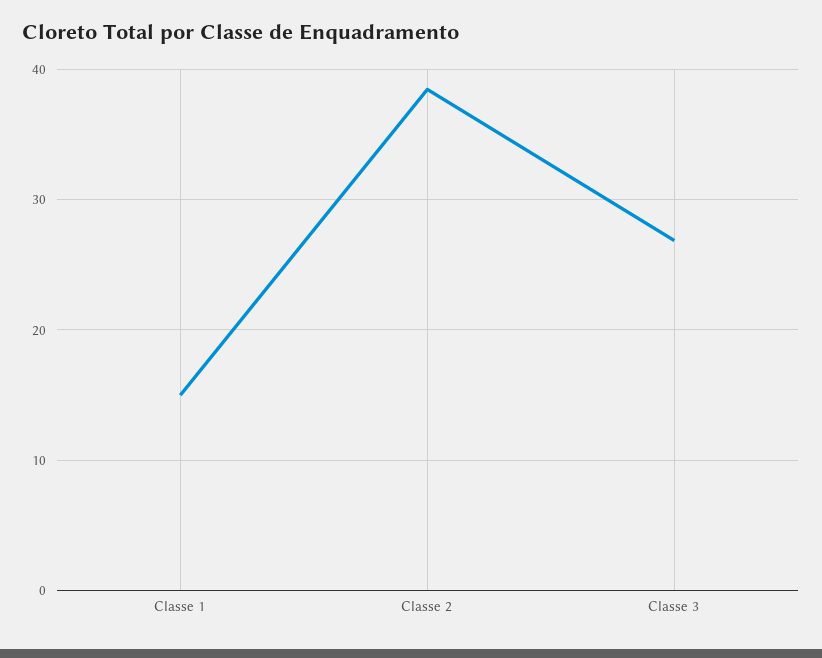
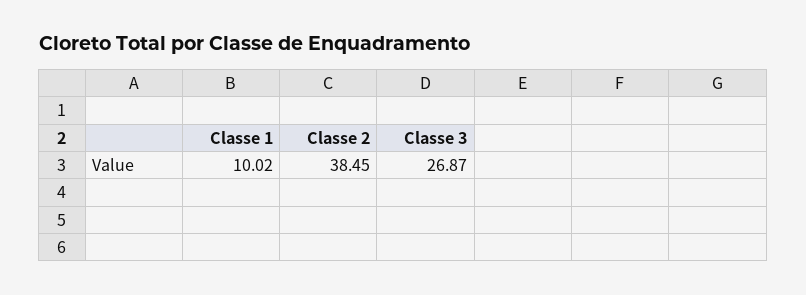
  {
-   "Classe 1": 15,
+   "Classe 1": 10.02,
    "Classe 2": 38.45,
    "Classe 3": 26.87
  }

